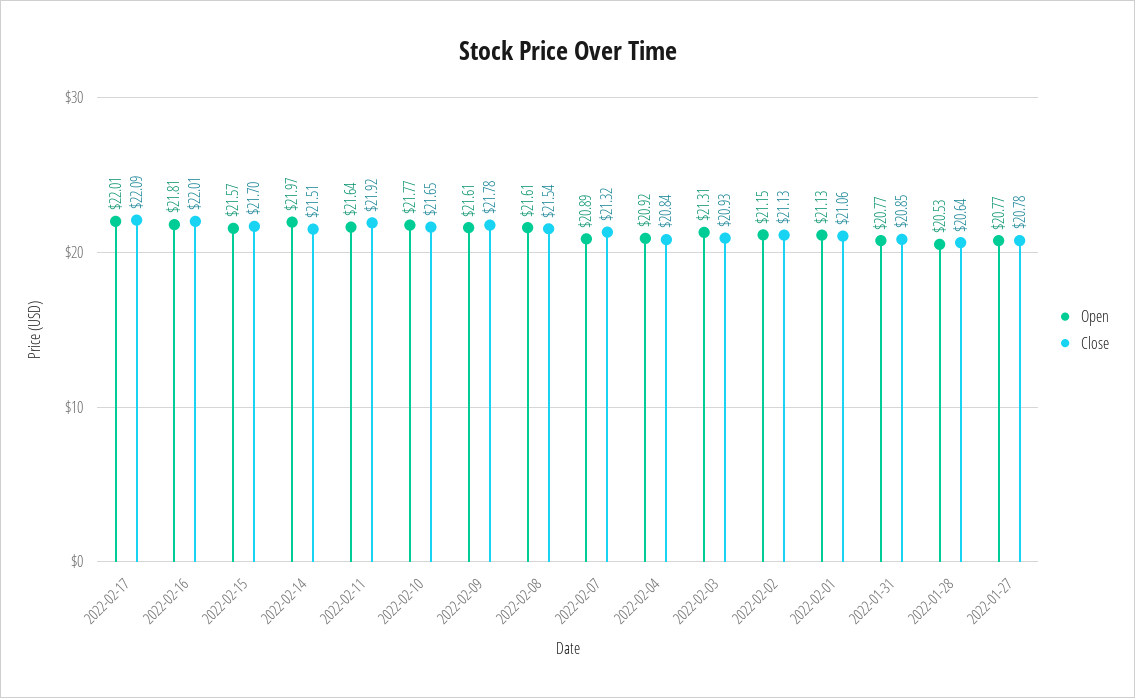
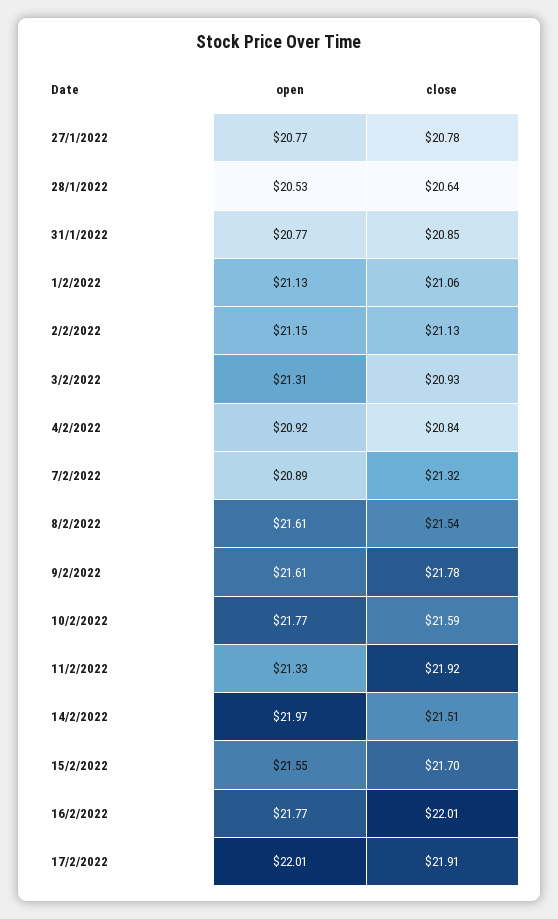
  {
    "Open": {
      "2022-02-17": 22.01,
-     "2022-02-16": 21.81,
+     "2022-02-16": 21.77,
-     "2022-02-15": 21.57,
+     "2022-02-15": 21.55,
      "2022-02-14": 21.97,
-     "2022-02-11": 21.64,
+     "2022-02-11": 21.33,
      "2022-02-10": 21.77,
      "2022-02-09": 21.61,
      "2022-02-08": 21.61,
      "2022-02-07": 20.89,
      "2022-02-04": 20.92,
      "2022-02-03": 21.31,
      "2022-02-02": 21.15,
      "2022-02-01": 21.13,
      "2022-01-31": 20.77,
      "2022-01-28": 20.53,
      "2022-01-27": 20.77
    },
    "Close": {
-     "2022-02-17": 22.09,
+     "2022-02-17": 21.91,
      "2022-02-16": 22.01,
      "2022-02-15": 21.7,
      "2022-02-14": 21.51,
      "2022-02-11": 21.92,
-     "2022-02-10": 21.65,
+     "2022-02-10": 21.59,
      "2022-02-09": 21.78,
      "2022-02-08": 21.54,
      "2022-02-07": 21.32,
      "2022-02-04": 20.84,
      "2022-02-03": 20.93,
      "2022-02-02": 21.13,
      "2022-02-01": 21.06,
      "2022-01-31": 20.85,
      "2022-01-28": 20.64,
      "2022-01-27": 20.78
    }
  }

